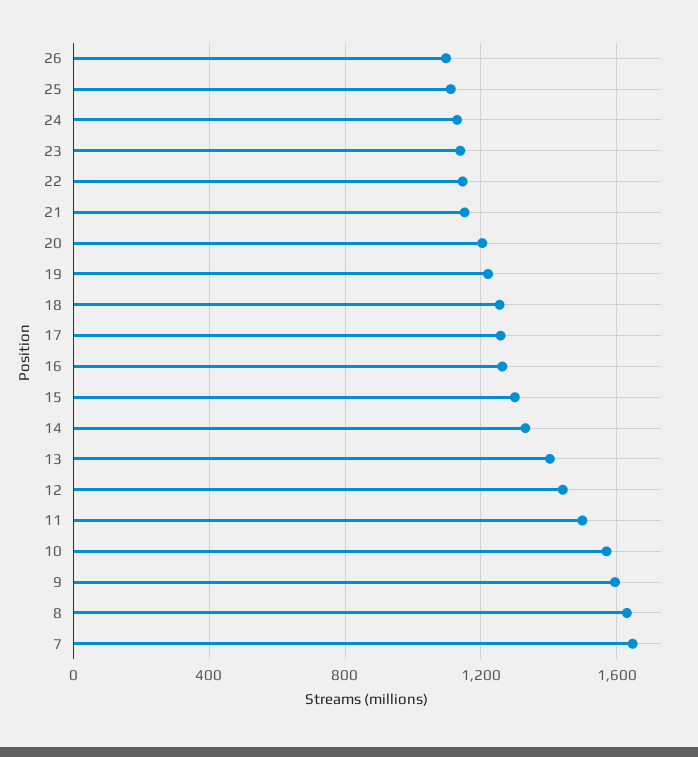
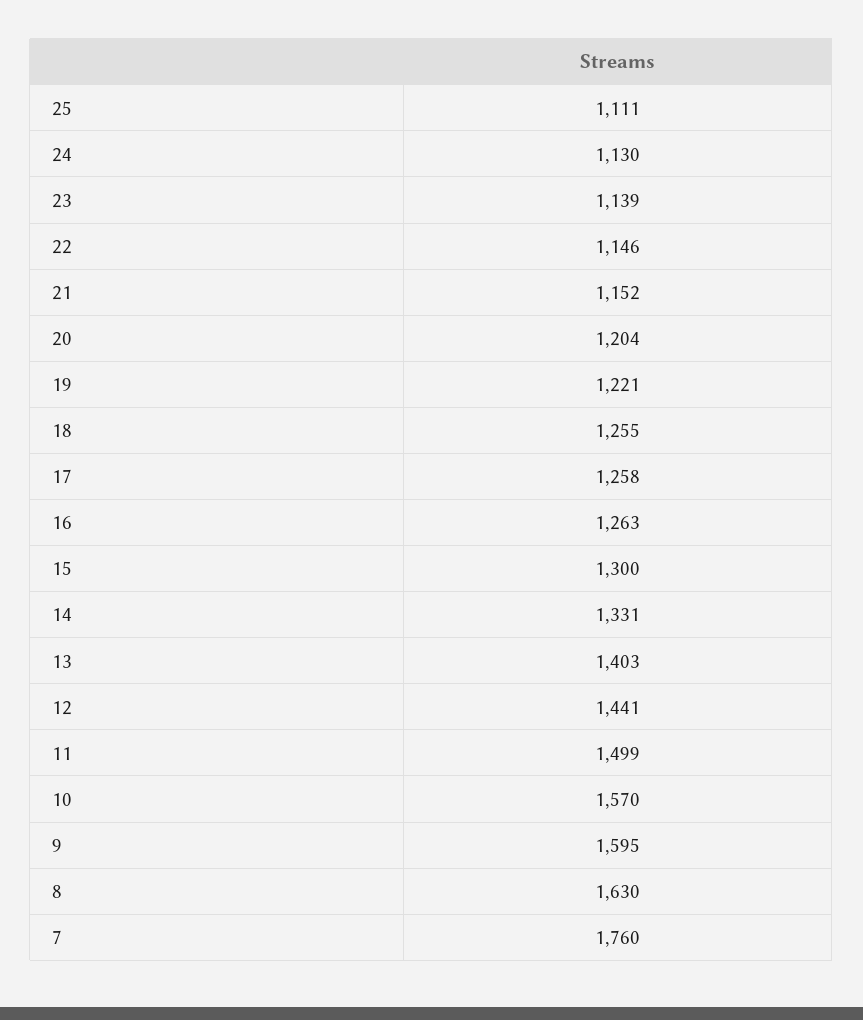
  {
-   "26": 1100,
    "25": 1111,
    "24": 1130,
    "23": 1139,
    "22": 1146,
    "21": 1152,
    "20": 1204,
    "19": 1221,
    "18": 1255,
    "17": 1258,
    "16": 1263,
    "15": 1300,
    "14": 1331,
    "13": 1403,
    "12": 1441,
    "11": 1499,
    "10": 1570,
    "9": 1595,
    "8": 1630,
-   "7": 1650
+   "7": 1760
  }

